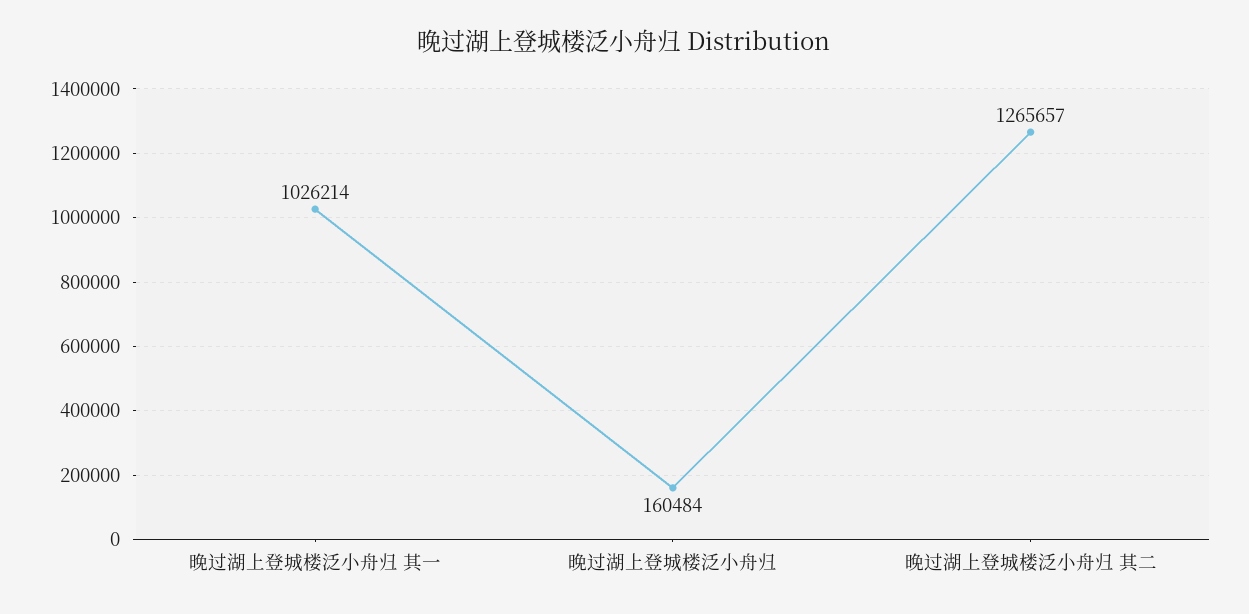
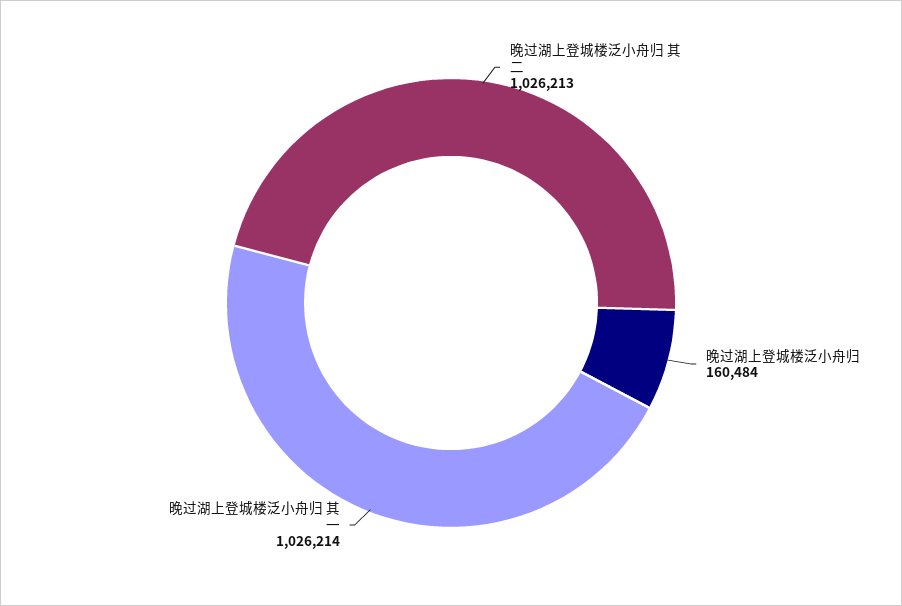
  {
    "晚过湖上登城楼泛小舟归 其一": 1026214,
    "晚过湖上登城楼泛小舟归": 160484,
-   "晚过湖上登城楼泛小舟归 其二": 1265657
+   "晚过湖上登城楼泛小舟归 其二": 1026213
  }

